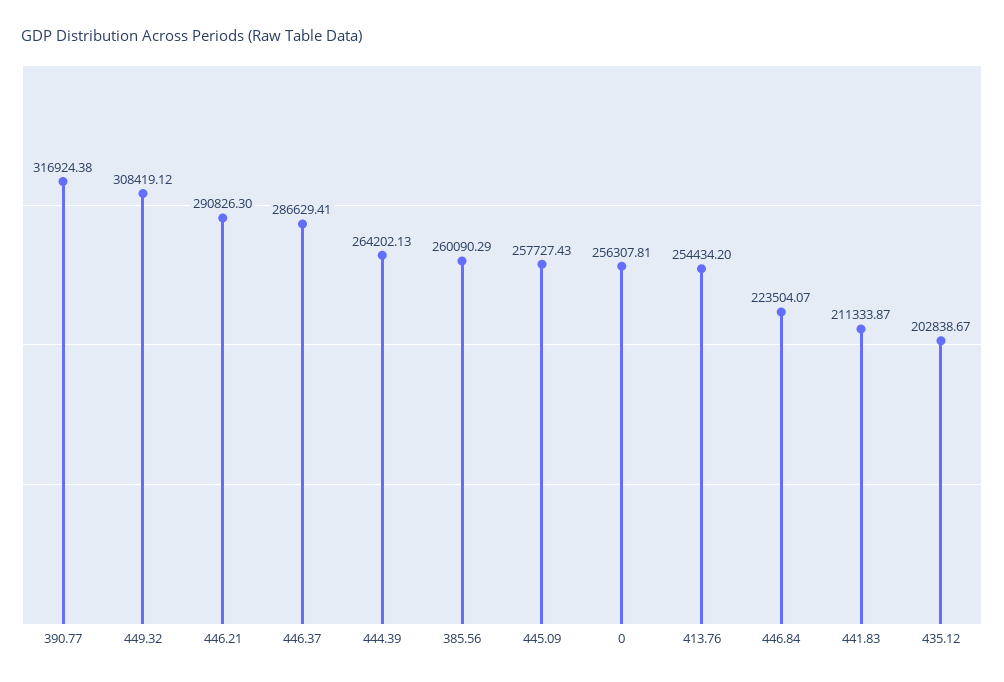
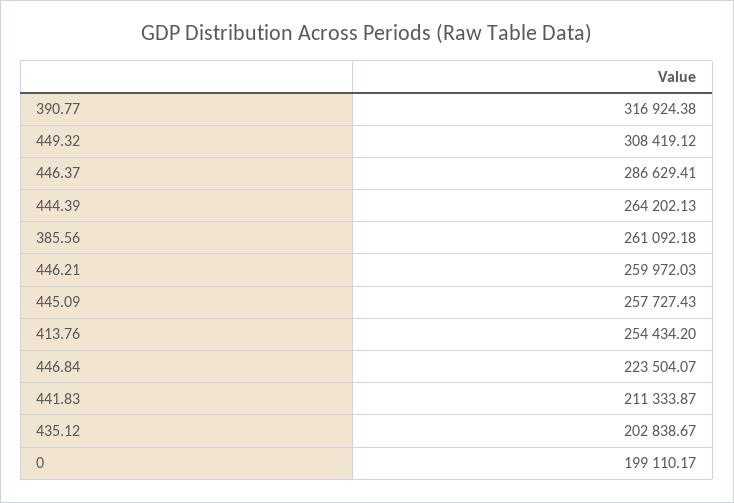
  {
    "390.77": 316924.38,
    "449.32": 308419.12,
-   "446.21": 290826.3,
+   "446.21": 259972.03,
    "446.37": 286629.41,
    "444.39": 264202.13,
-   "385.56": 260090.29,
+   "385.56": 261092.18,
    "445.09": 257727.43,
-   "0": 256307.81,
+   "0": 199110.17,
    "413.76": 254434.2,
    "446.84": 223504.07,
    "441.83": 211333.87,
    "435.12": 202838.67
  }

